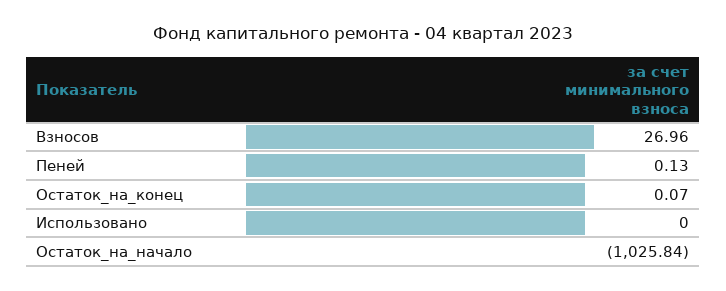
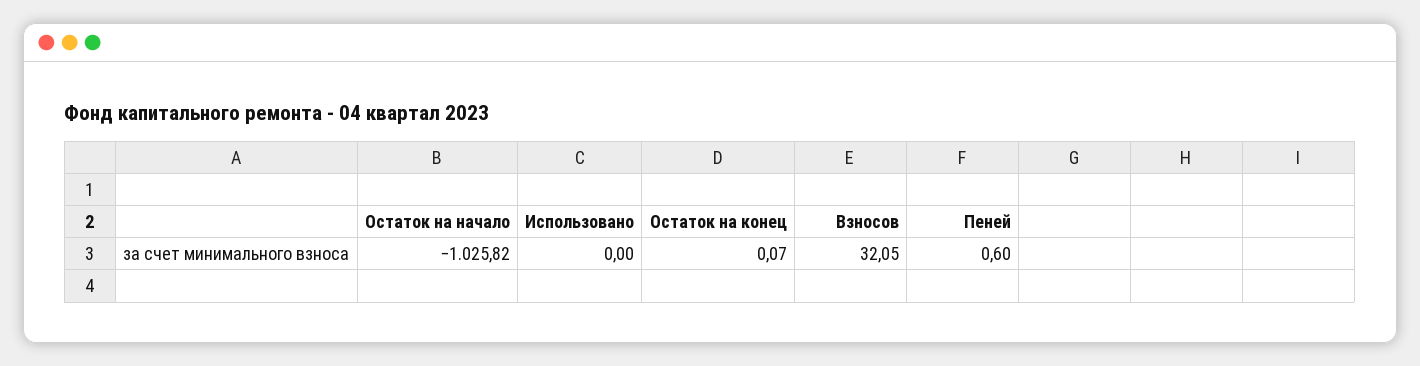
  {
-   "Взносов": 26.96,
+   "Взносов": 32.05,
-   "Пеней": 0.13,
+   "Пеней": 0.6,
    "Остаток_на_конец": 0.07,
    "Использовано": 0,
-   "Остаток_на_начало": -1025.84
+   "Остаток_на_начало": -1025.82
  }

